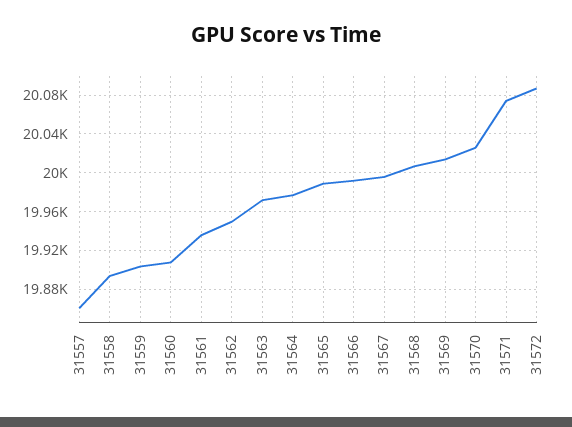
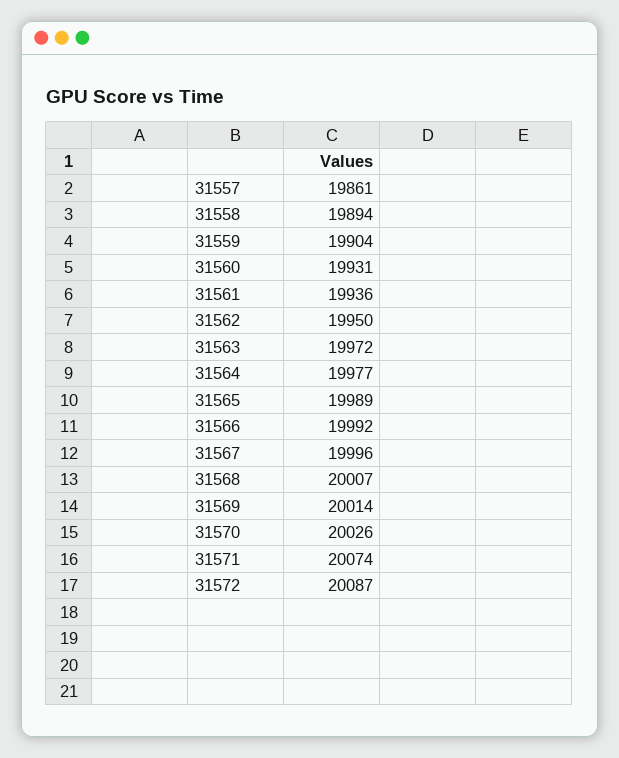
  {
    "31557": 19861,
    "31558": 19894,
    "31559": 19904,
-   "31560": 19910,
+   "31560": 19931,
    "31561": 19936,
    "31562": 19950,
    "31563": 19972,
    "31564": 19977,
    "31565": 19989,
    "31566": 19992,
    "31567": 19996,
    "31568": 20007,
    "31569": 20014,
    "31570": 20026,
    "31571": 20074,
    "31572": 20087
  }

